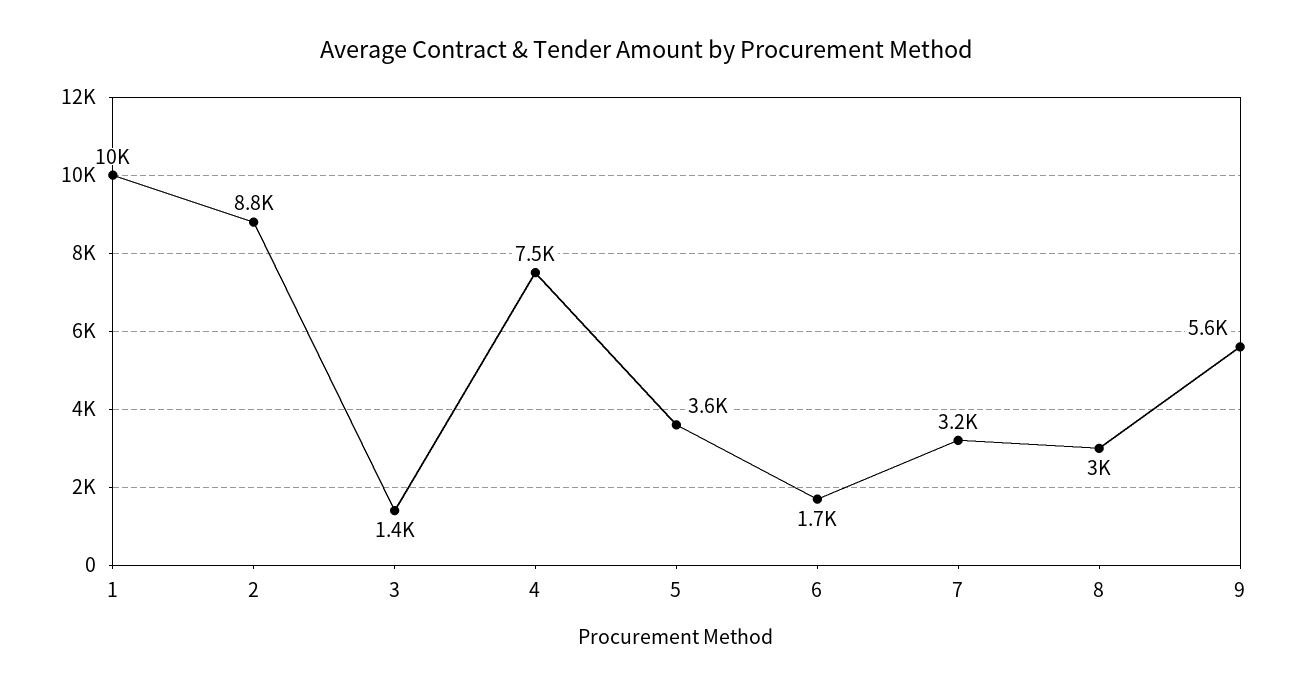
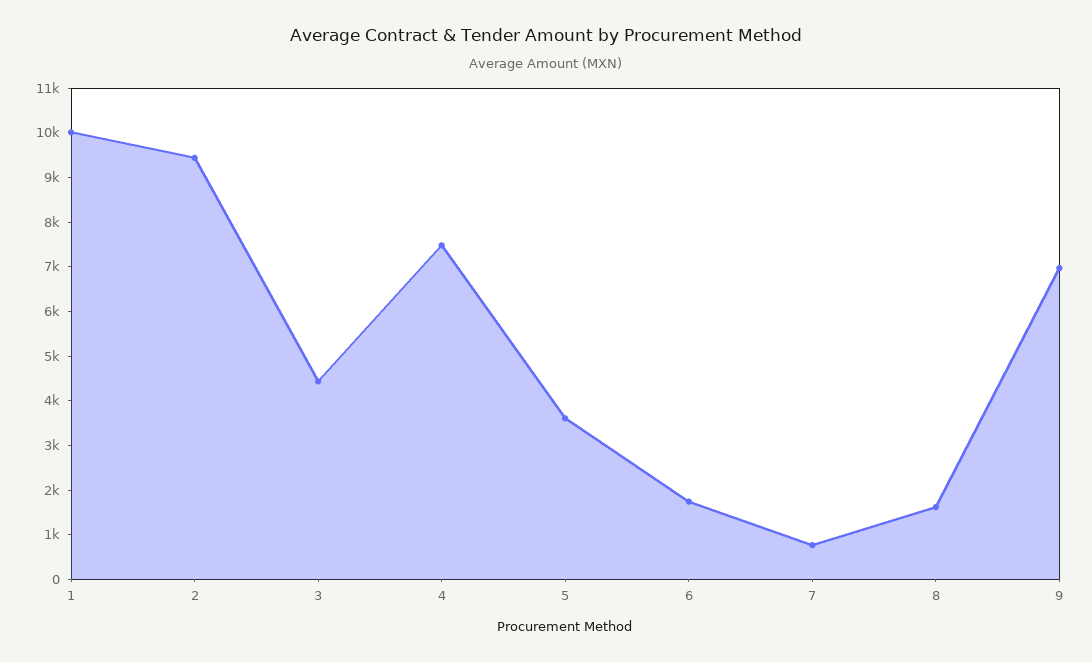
  {
    "1": 10000,
-   "2": 8800,
+   "2": 9400,
-   "3": 1400,
+   "3": 4400,
    "4": 7500,
    "5": 3600,
    "6": 1700,
-   "7": 3200,
+   "7": 800,
-   "8": 3000,
+   "8": 1600,
-   "9": 5600
+   "9": 7000
  }

